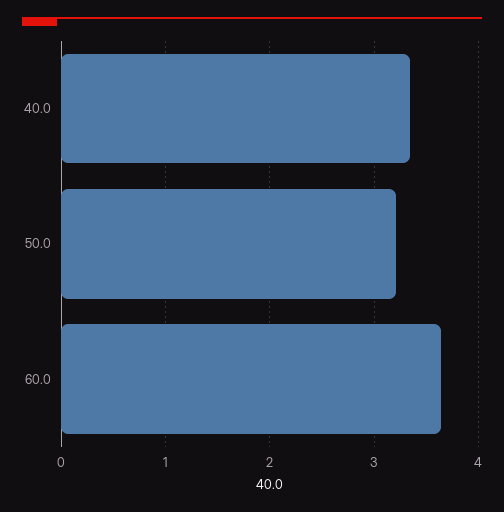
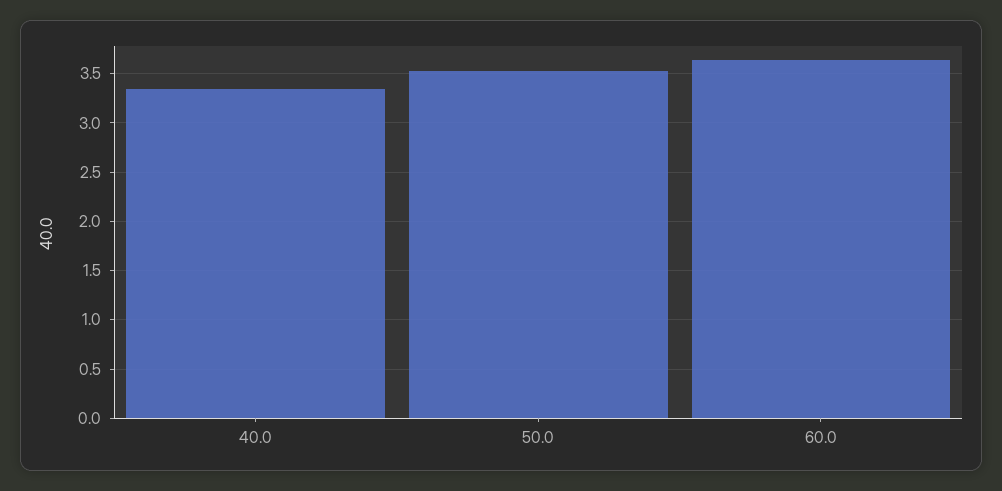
  {
    "40.0": 3.3,
-   "50.0": 3.2,
+   "50.0": 3.5,
    "60.0": 3.6
  }

